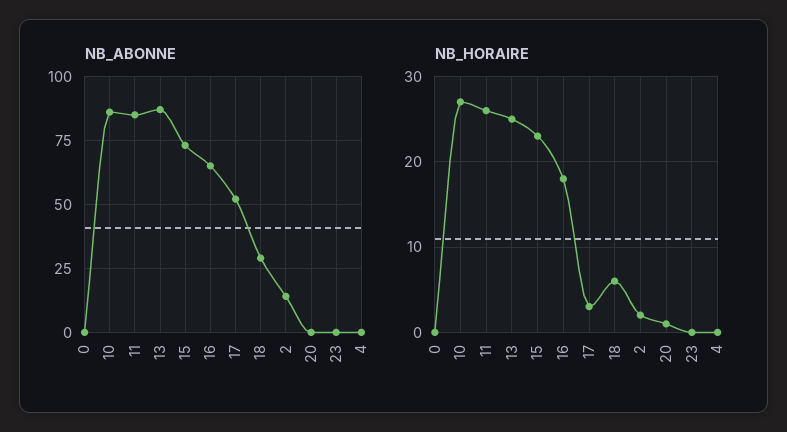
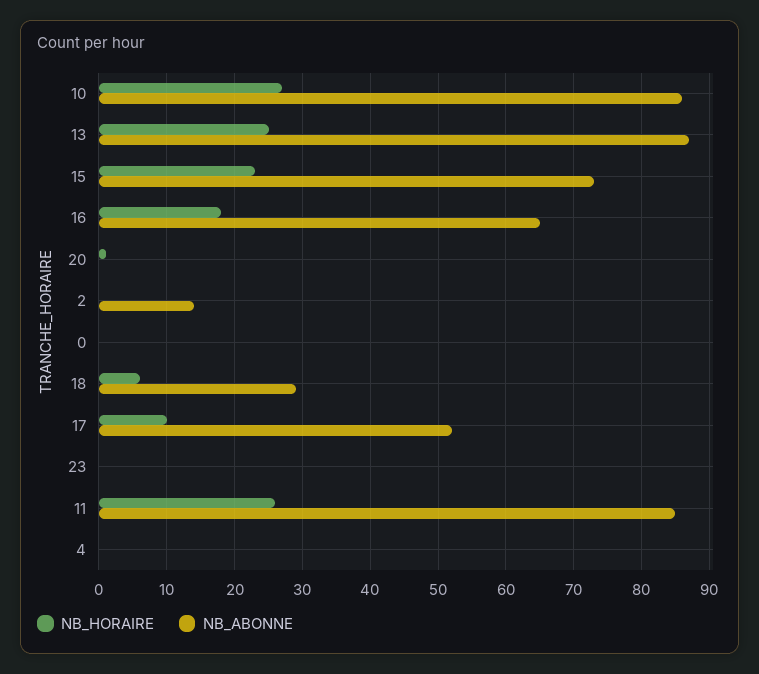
  {
    "NB_ABONNE": {
      "0": 0,
      "10": 86,
      "11": 85,
      "13": 87,
      "15": 73,
      "16": 65,
      "17": 52,
      "18": 29,
      "2": 14,
      "20": 0,
      "23": 0,
      "4": 0
    },
    "NB_HORAIRE": {
      "0": 0,
      "10": 27,
      "11": 26,
      "13": 25,
      "15": 23,
      "16": 18,
-     "17": 3,
+     "17": 10,
      "18": 6,
-     "2": 2,
+     "2": 0,
      "20": 1,
      "23": 0,
      "4": 0
    }
  }

